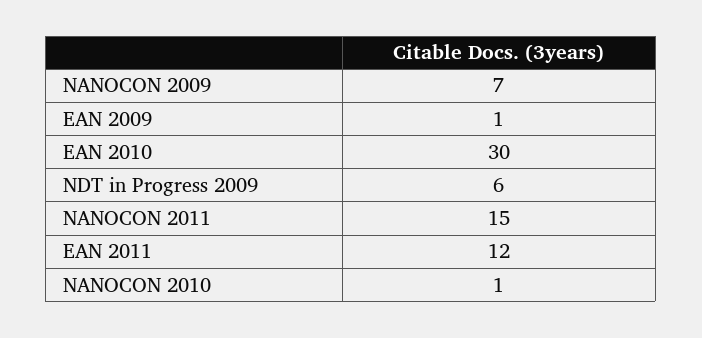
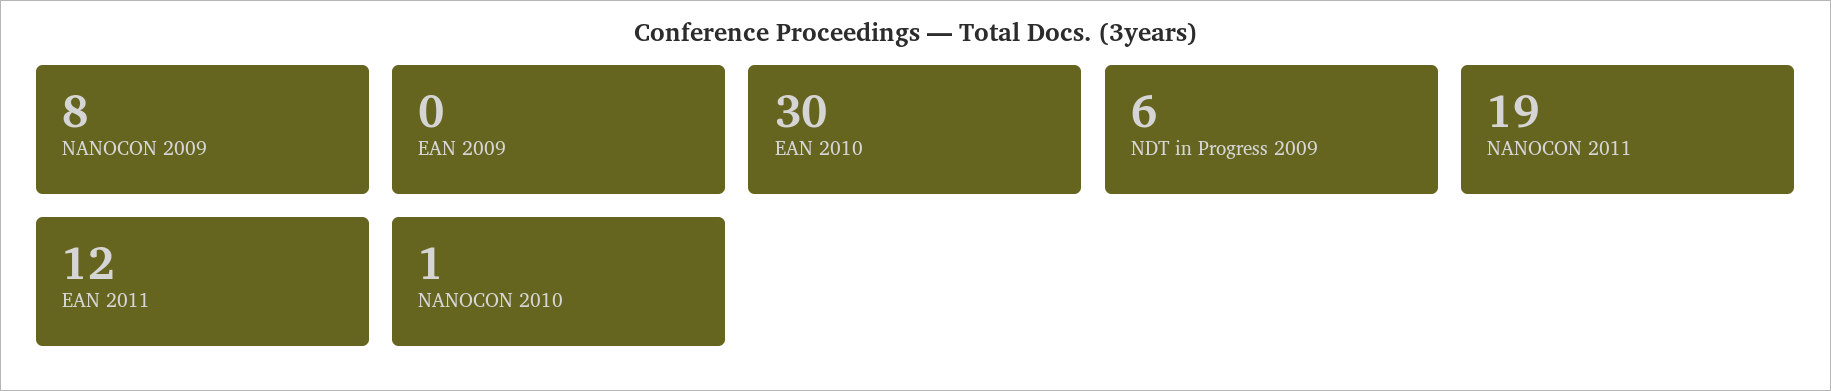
  {
-   "NANOCON 2009": 7,
+   "NANOCON 2009": 8,
-   "EAN 2009": 1,
+   "EAN 2009": 0,
    "EAN 2010": 30,
    "NDT in Progress 2009": 6,
-   "NANOCON 2011": 15,
+   "NANOCON 2011": 19,
    "EAN 2011": 12,
    "NANOCON 2010": 1
  }

